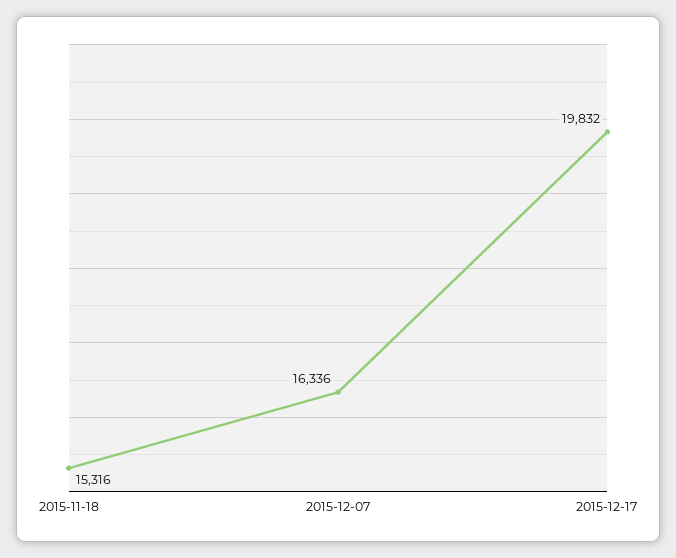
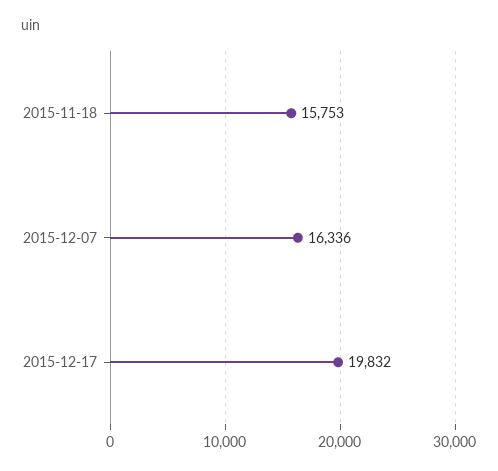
  {
-   "2015-11-18": 15316,
+   "2015-11-18": 15753,
    "2015-12-07": 16336,
    "2015-12-17": 19832
  }

